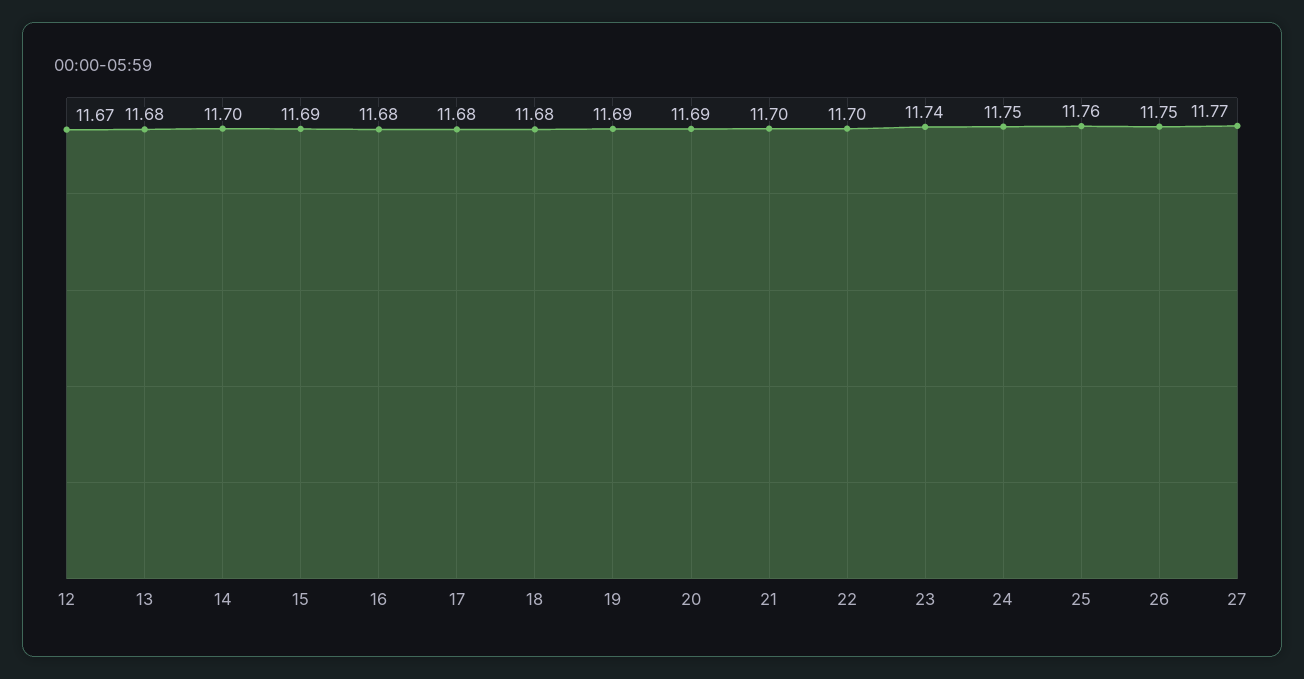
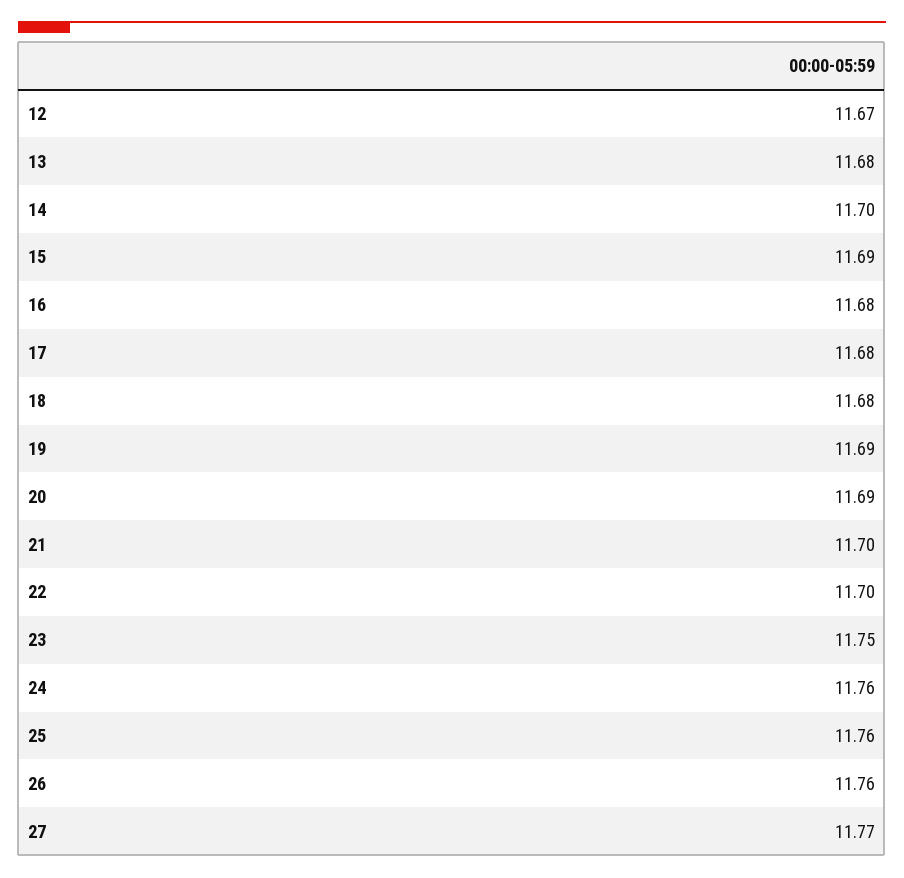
  {
    "12": 11.67,
    "13": 11.68,
    "14": 11.7,
    "15": 11.69,
    "16": 11.68,
    "17": 11.68,
    "18": 11.68,
    "19": 11.69,
    "20": 11.69,
    "21": 11.7,
    "22": 11.7,
-   "23": 11.74,
+   "23": 11.75,
-   "24": 11.75,
+   "24": 11.76,
    "25": 11.76,
-   "26": 11.75,
+   "26": 11.76,
    "27": 11.77
  }

